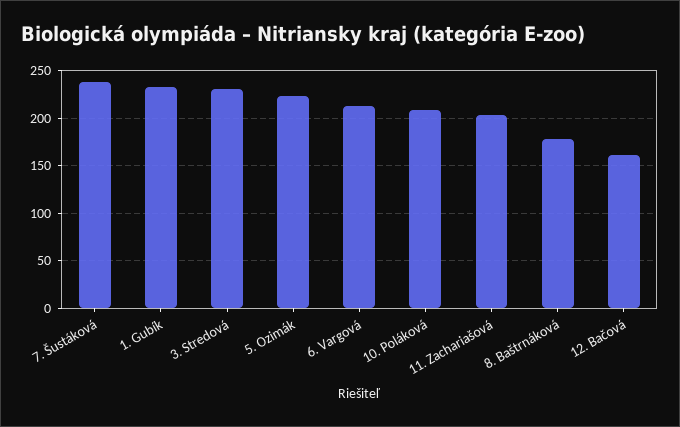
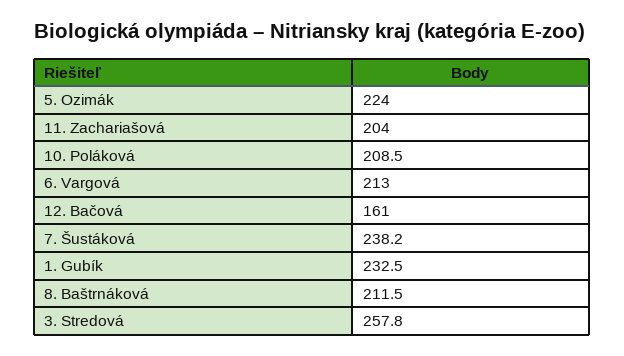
  {
    "7. Šustáková": 238.2,
    "1. Gubík": 232.5,
-   "3. Stredová": 230,
+   "3. Stredová": 257.8,
    "5. Ozimák": 224,
    "6. Vargová": 213,
    "10. Poláková": 208.5,
    "11. Zachariašová": 204,
-   "8. Baštrnáková": 180,
+   "8. Baštrnáková": 211.5,
    "12. Bačová": 161
  }

